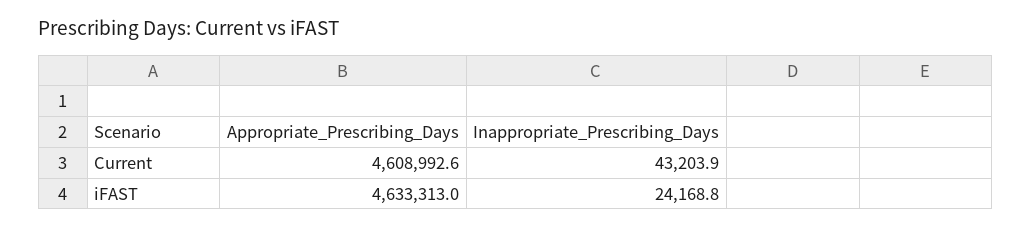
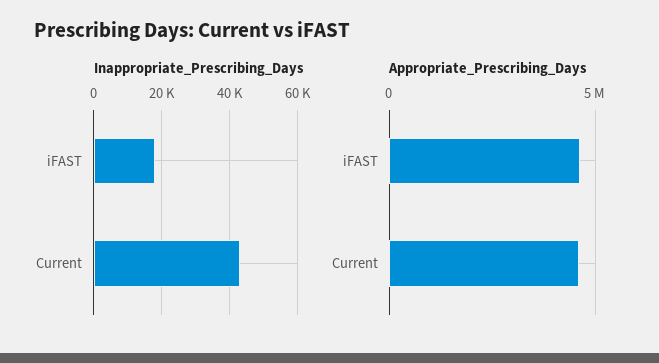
  {
    "Appropriate_Prescribing_Days": {
      "Current": 4608992.6,
      "iFAST": 4633313
    },
    "Inappropriate_Prescribing_Days": {
      "Current": 43203.9,
-     "iFAST": 24168.8
+     "iFAST": 18000
    }
  }

